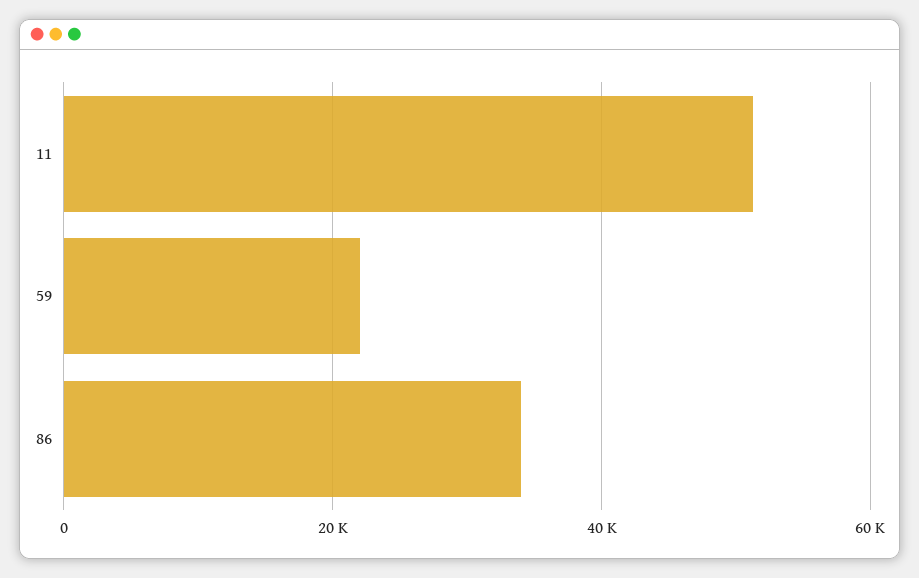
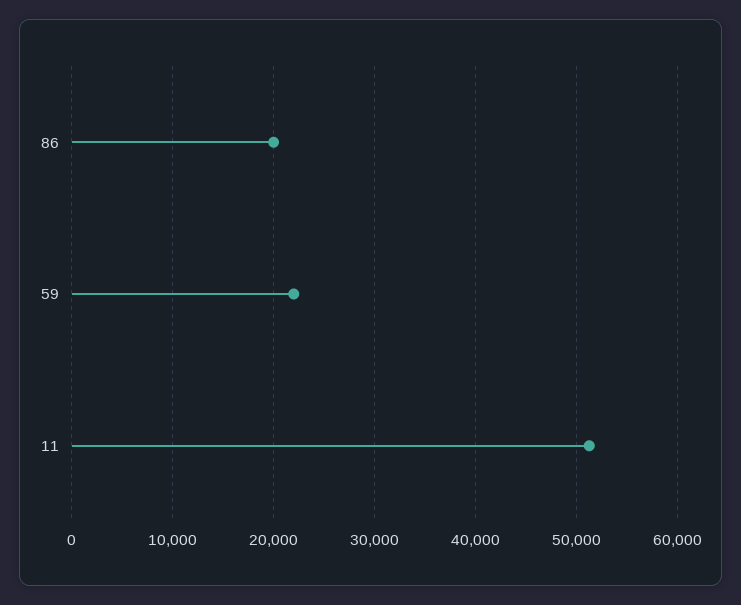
  {
    "11": 51000,
    "59": 22000,
-   "86": 34000
+   "86": 20000
  }

